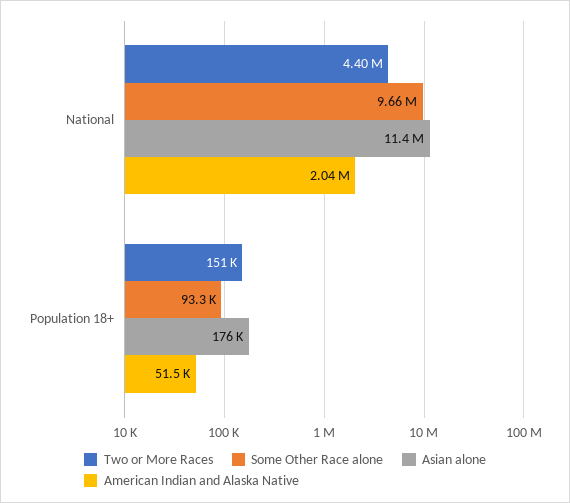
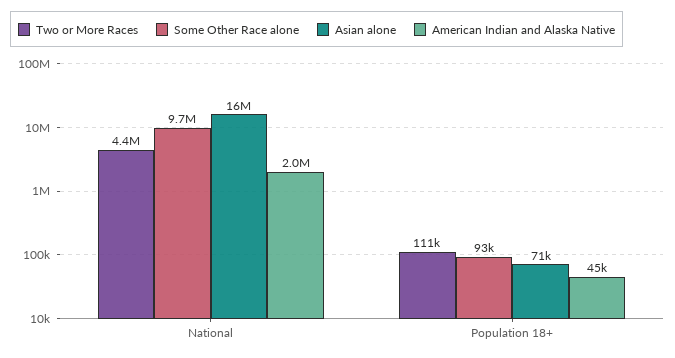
  {
    "Two or More Races": {
      "National": 4400000,
-     "Population 18+": 151000
+     "Population 18+": 111000
    },
    "Some Other Race alone": {
      "National": 9660000,
      "Population 18+": 93300
    },
    "Asian alone": {
-     "National": 11400000,
+     "National": 16000000,
-     "Population 18+": 176000
+     "Population 18+": 71000
    },
    "American Indian and Alaska Native": {
      "National": 2040000,
-     "Population 18+": 51500
+     "Population 18+": 45000
    }
  }

